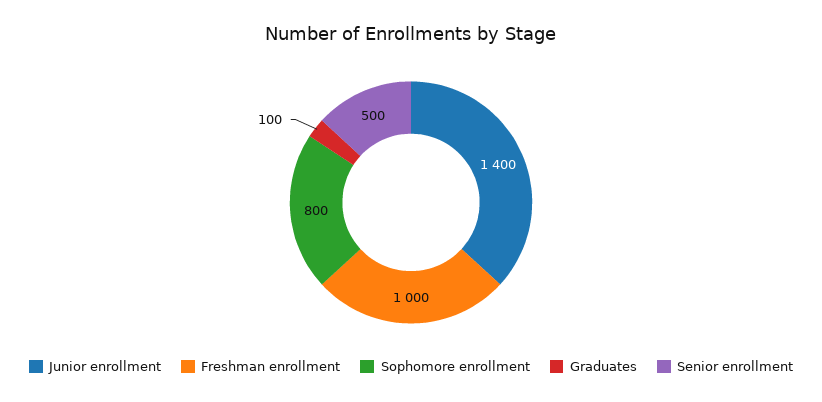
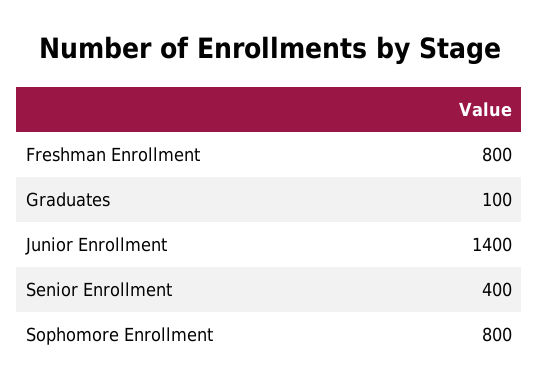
  {
    "Junior enrollment": 1400,
-   "Freshman enrollment": 1000,
+   "Freshman enrollment": 800,
    "Sophomore enrollment": 800,
    "Graduates": 100,
-   "Senior enrollment": 500
+   "Senior enrollment": 400
  }

